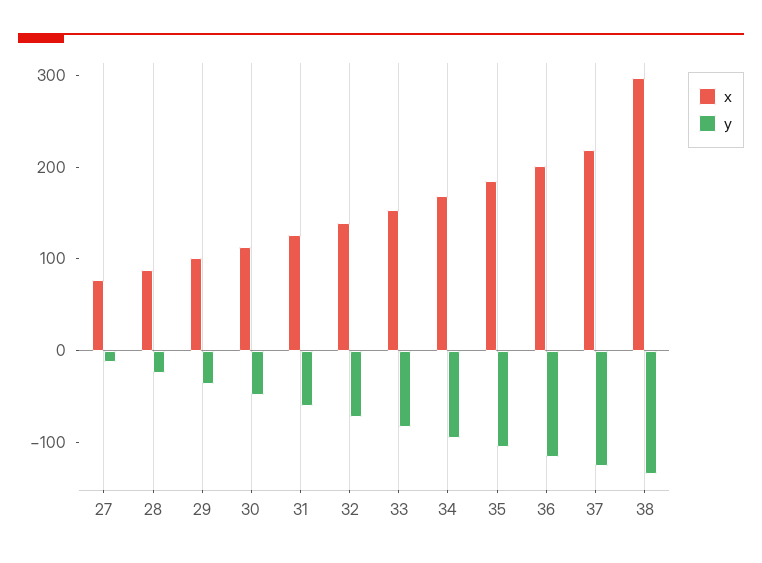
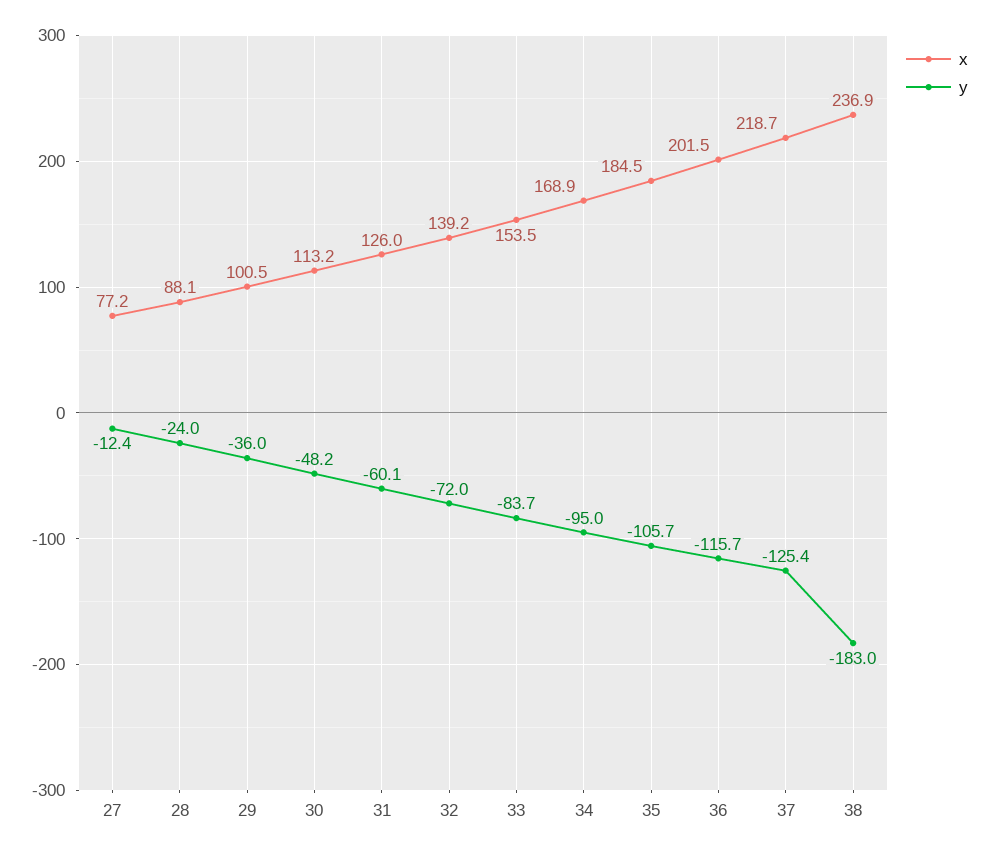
  {
    "x": {
      "27": 77.2,
      "28": 88.1,
      "29": 100.5,
      "30": 113.2,
      "31": 126,
      "32": 139.2,
      "33": 153.5,
      "34": 168.9,
      "35": 184.5,
      "36": 201.5,
      "37": 218.7,
-     "38": 300
+     "38": 236.9
    },
    "y": {
      "27": -12.4,
      "28": -24,
      "29": -36,
      "30": -48.2,
      "31": -60.1,
      "32": -72,
      "33": -83.7,
      "34": -95,
      "35": -105.7,
      "36": -115.7,
      "37": -125.4,
-     "38": -140
+     "38": -183
    }
  }

